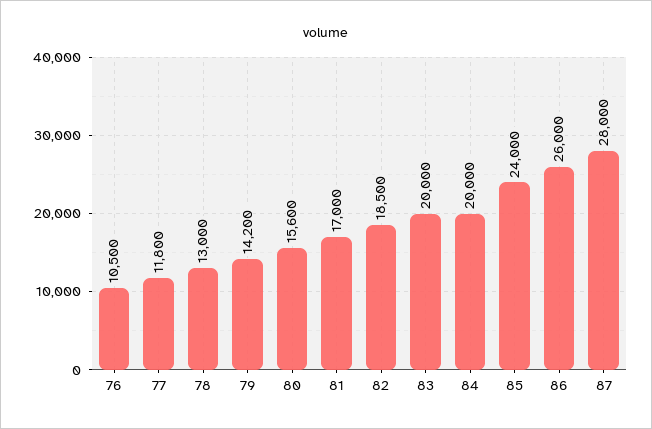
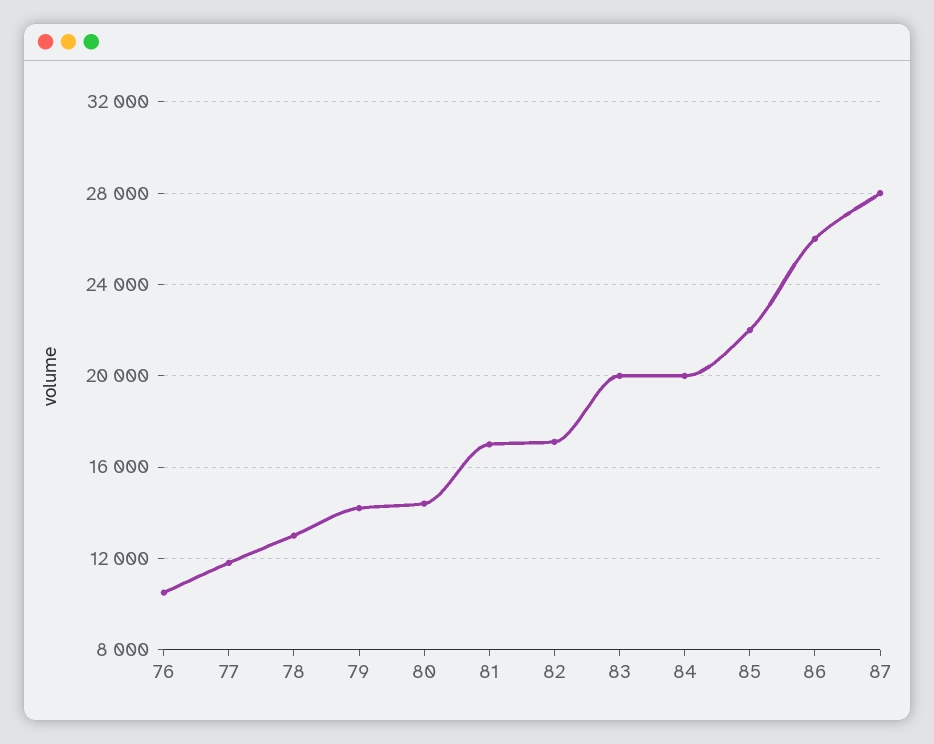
  {
    "76": 10500,
    "77": 11800,
    "78": 13000,
    "79": 14200,
-   "80": 15600,
+   "80": 14500,
    "81": 17000,
-   "82": 18500,
+   "82": 17000,
    "83": 20000,
    "84": 20000,
-   "85": 24000,
+   "85": 22000,
    "86": 26000,
    "87": 28000
  }

